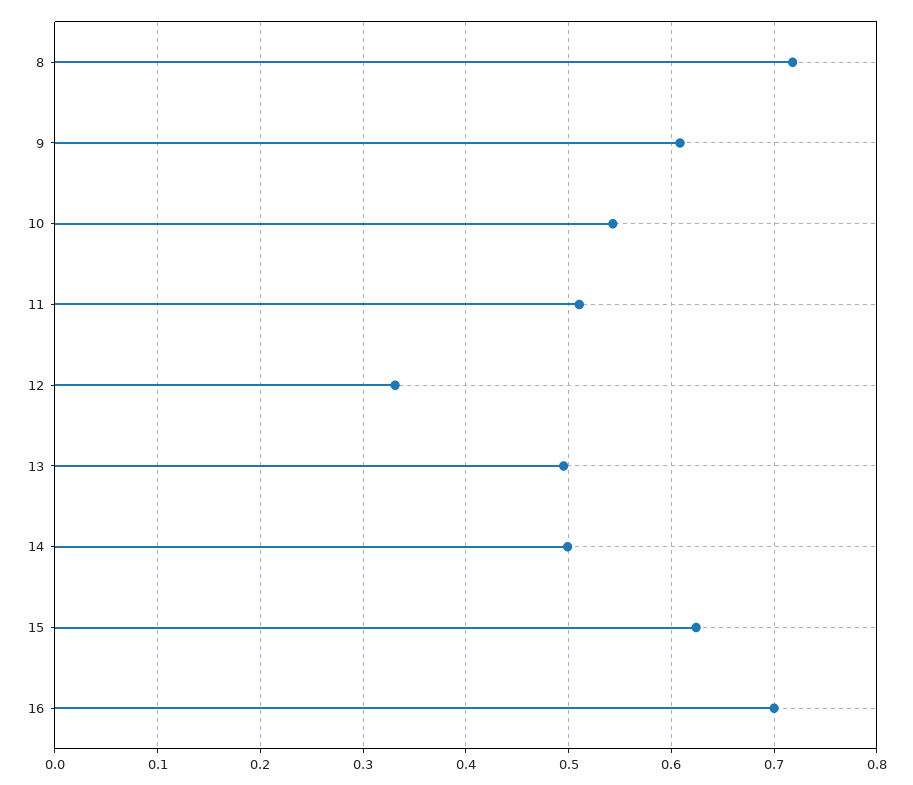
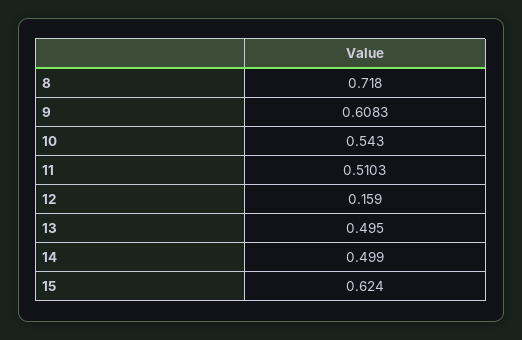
  {
    "8": 0.718,
    "9": 0.6083,
    "10": 0.543,
    "11": 0.5103,
-   "12": 0.33,
+   "12": 0.159,
    "13": 0.495,
    "14": 0.499,
-   "15": 0.624,
+   "15": 0.624
-   "16": 0.7
  }

